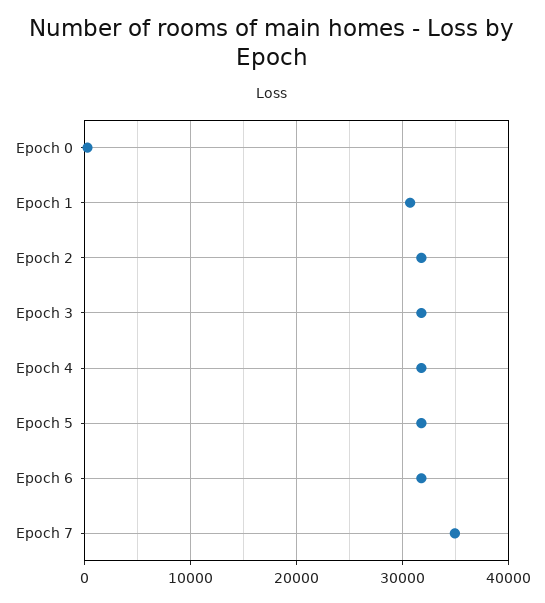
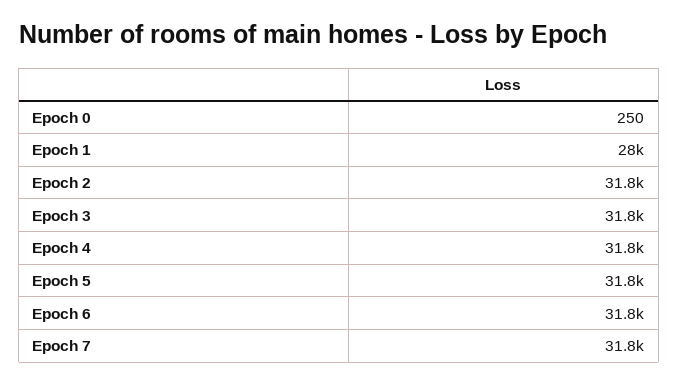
  {
    "Epoch 0": 250,
-   "Epoch 1": 31000,
+   "Epoch 1": 28000,
    "Epoch 2": 31800,
    "Epoch 3": 31800,
    "Epoch 4": 31800,
    "Epoch 5": 31800,
    "Epoch 6": 31800,
-   "Epoch 7": 35000
+   "Epoch 7": 31800
  }

